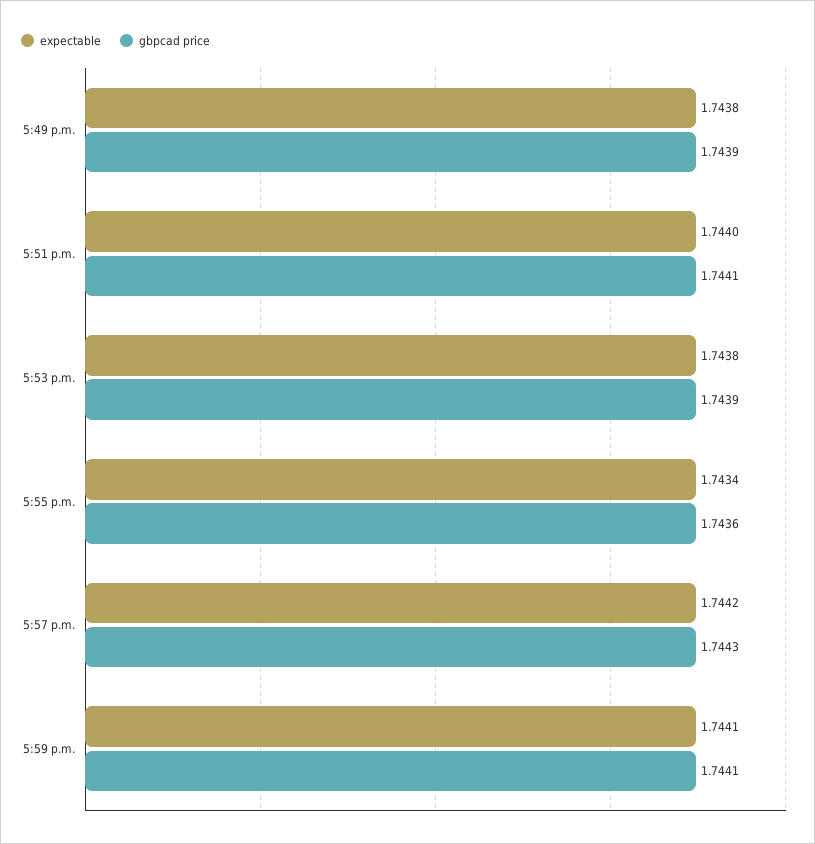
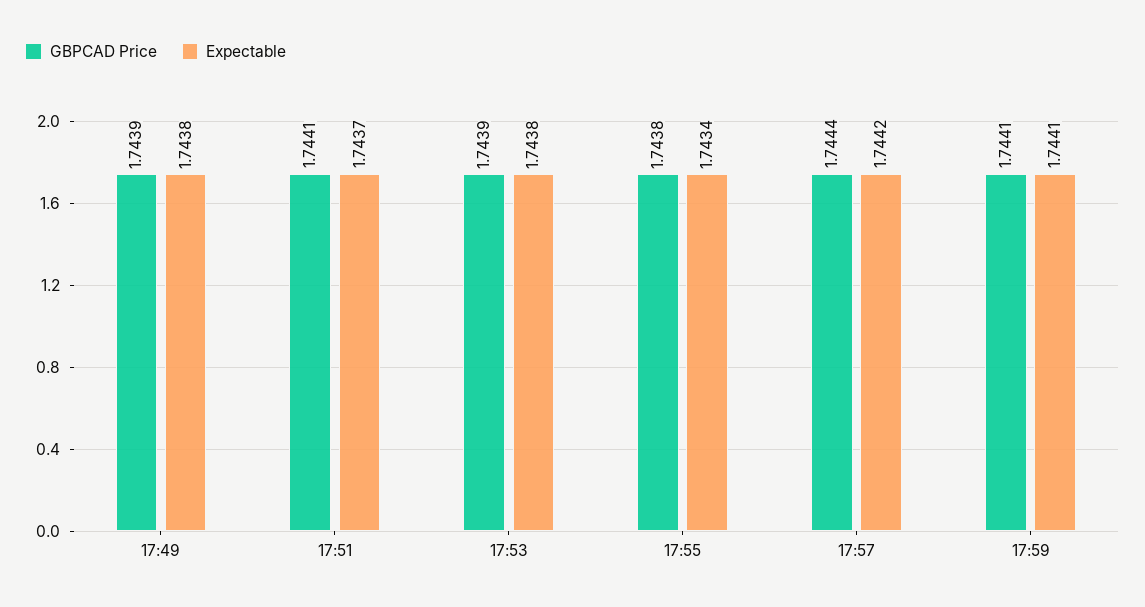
  {
    "expectable": {
      "5:49 p.m.": 1.7438,
-     "5:51 p.m.": 1.744,
+     "5:51 p.m.": 1.7437,
      "5:53 p.m.": 1.7438,
      "5:55 p.m.": 1.7434,
      "5:57 p.m.": 1.7442,
      "5:59 p.m.": 1.7441
    },
    "gbpcad price": {
      "5:49 p.m.": 1.7439,
      "5:51 p.m.": 1.7441,
      "5:53 p.m.": 1.7439,
-     "5:55 p.m.": 1.7436,
+     "5:55 p.m.": 1.7438,
-     "5:57 p.m.": 1.7443,
+     "5:57 p.m.": 1.7444,
      "5:59 p.m.": 1.7441
    }
  }

